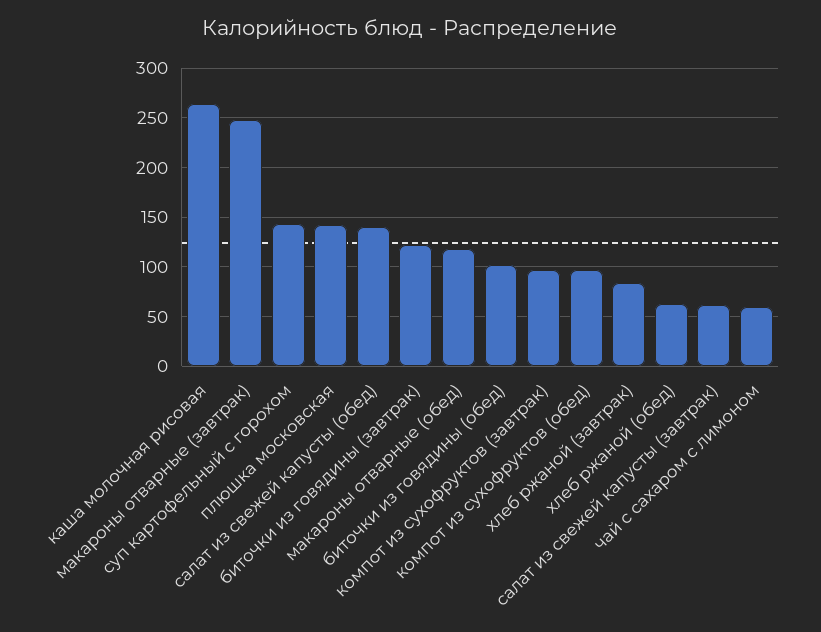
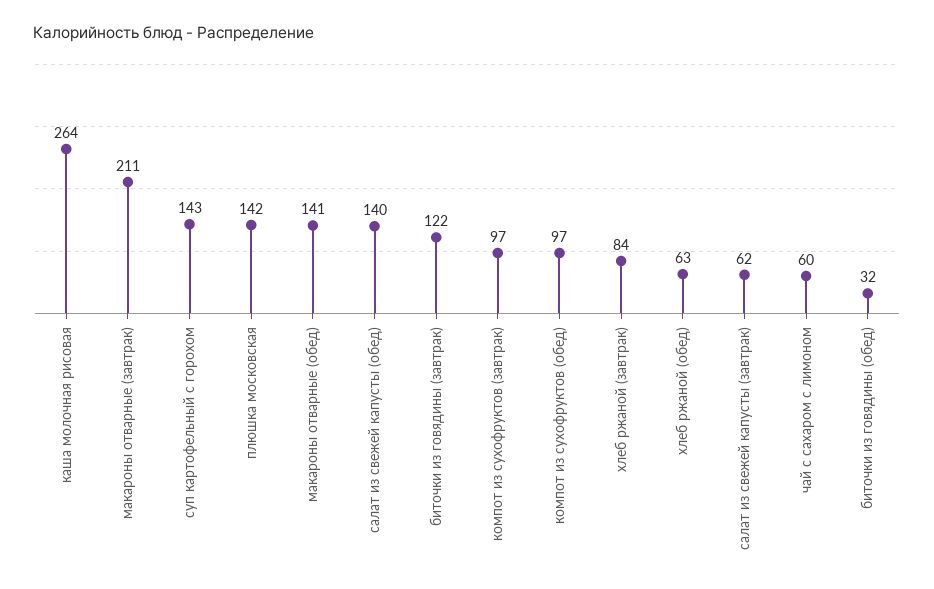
  {
    "каша молочная рисовая": 264,
-   "макароны отварные (завтрак)": 250,
+   "макароны отварные (завтрак)": 211,
    "суп картофельный с горохом": 143,
    "плюшка московская": 142,
    "салат из свежей капусты (обед)": 140,
    "биточки из говядины (завтрак)": 122,
-   "макароны отварные (обед)": 120,
+   "макароны отварные (обед)": 141,
-   "биточки из говядины (обед)": 100,
+   "биточки из говядины (обед)": 32,
    "компот из сухофруктов (завтрак)": 97,
    "компот из сухофруктов (обед)": 97,
    "хлеб ржаной (завтрак)": 84,
    "хлеб ржаной (обед)": 63,
    "салат из свежей капусты (завтрак)": 62,
    "чай с сахаром с лимоном": 60
  }

